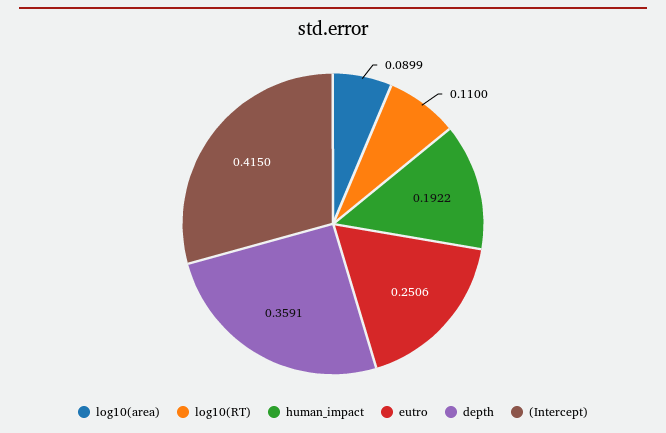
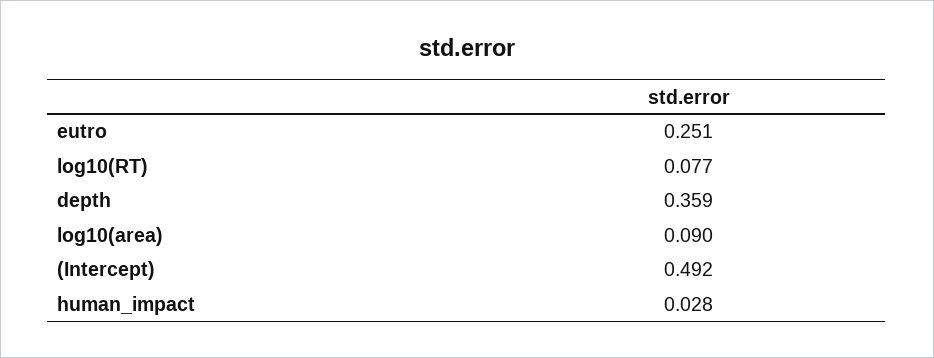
  {
    "log10(area)": 0.0899,
-   "log10(RT)": 0.11,
+   "log10(RT)": 0.077,
-   "human_impact": 0.1922,
+   "human_impact": 0.028,
    "eutro": 0.2506,
    "depth": 0.3591,
-   "(Intercept)": 0.415
+   "(Intercept)": 0.492
  }

